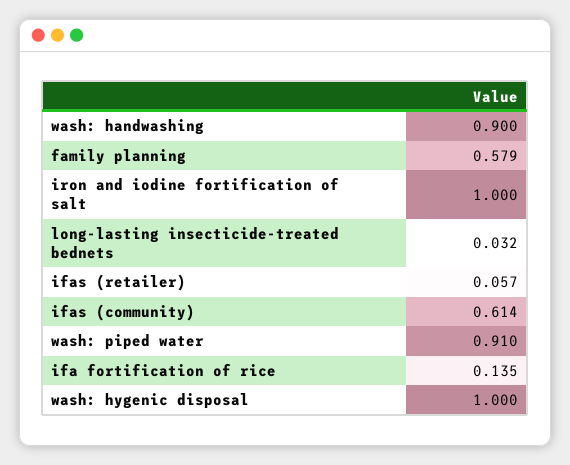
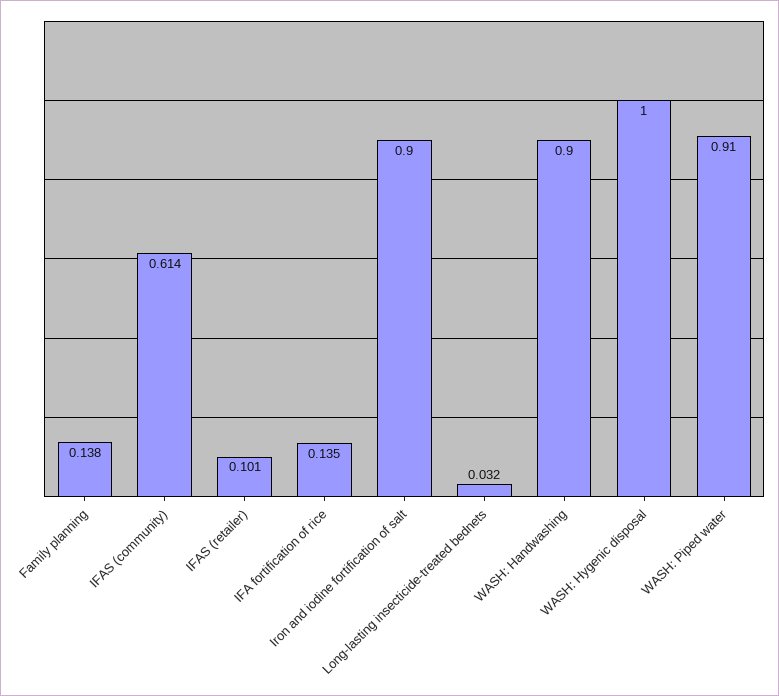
  {
    "wash: handwashing": 0.9,
-   "family planning": 0.579,
+   "family planning": 0.138,
-   "iron and iodine fortification of salt": 1,
+   "iron and iodine fortification of salt": 0.9,
    "long-lasting insecticide-treated bednets": 0.032,
-   "ifas (retailer)": 0.057,
+   "ifas (retailer)": 0.101,
    "ifas (community)": 0.614,
    "wash: piped water": 0.91,
    "ifa fortification of rice": 0.135,
    "wash: hygenic disposal": 1
  }

